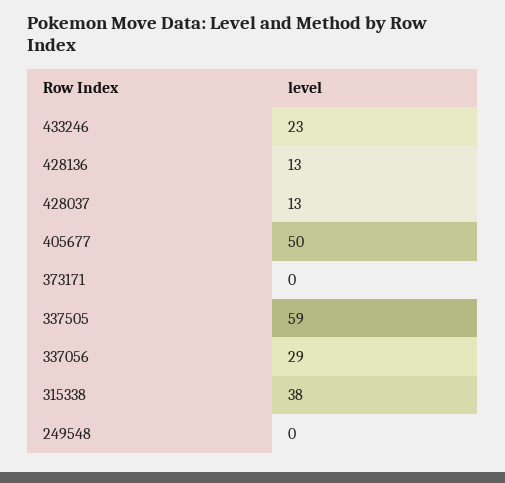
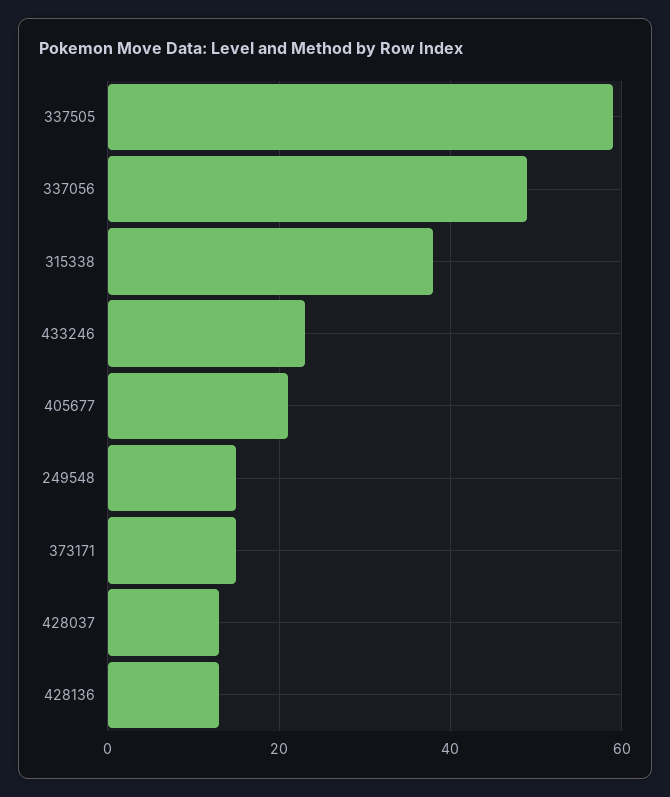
  {
    "433246": 23,
    "428136": 13,
    "428037": 13,
-   "405677": 50,
+   "405677": 20,
-   "373171": 0,
+   "373171": 15,
    "337505": 59,
-   "337056": 29,
+   "337056": 50,
    "315338": 38,
-   "249548": 0
+   "249548": 15
  }

